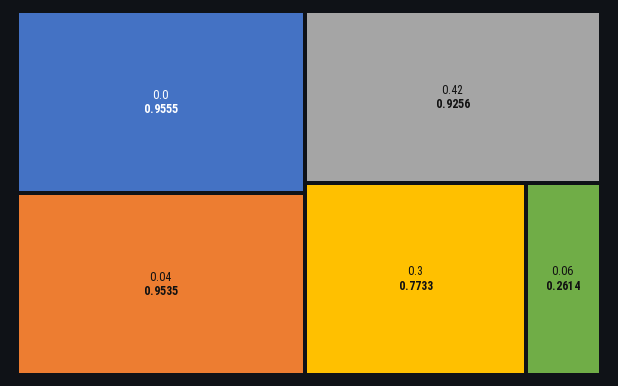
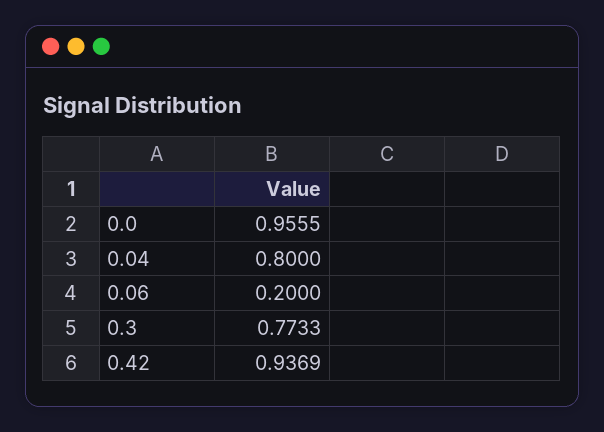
  {
    "0.0": 0.9555,
-   "0.04": 0.9535,
+   "0.04": 0.8,
-   "0.42": 0.9256,
+   "0.42": 0.9369,
    "0.3": 0.7733,
-   "0.06": 0.2614
+   "0.06": 0.2
  }

